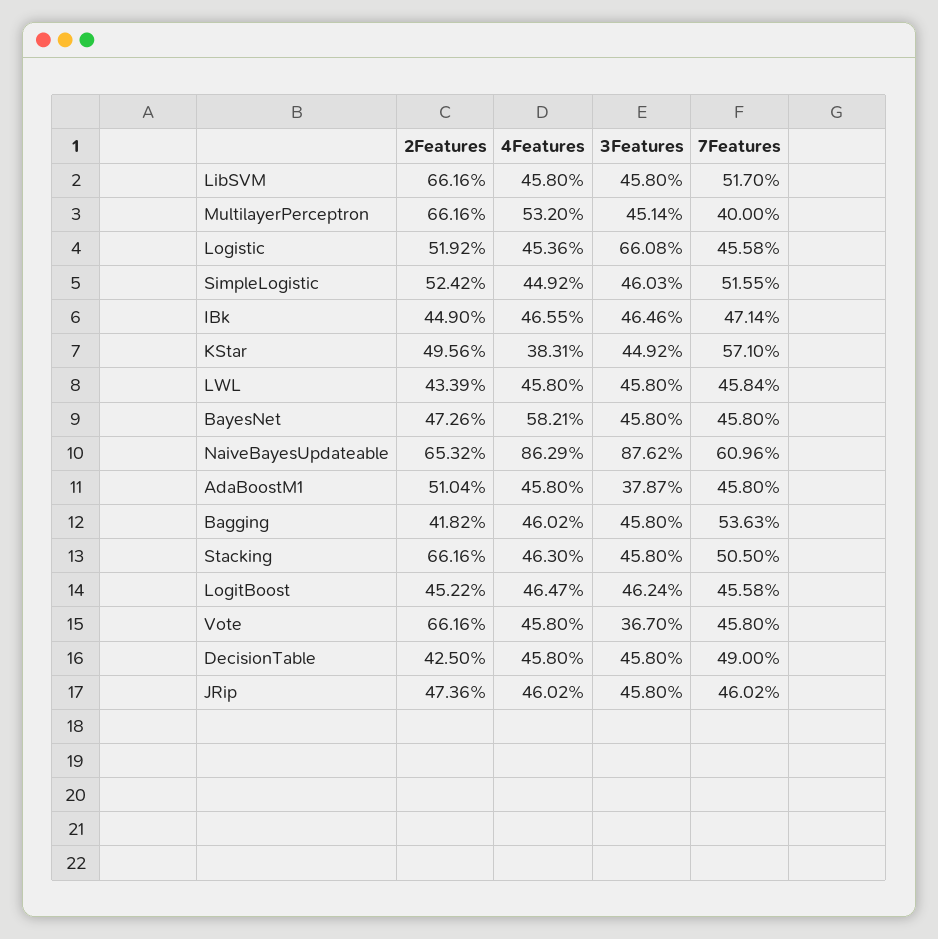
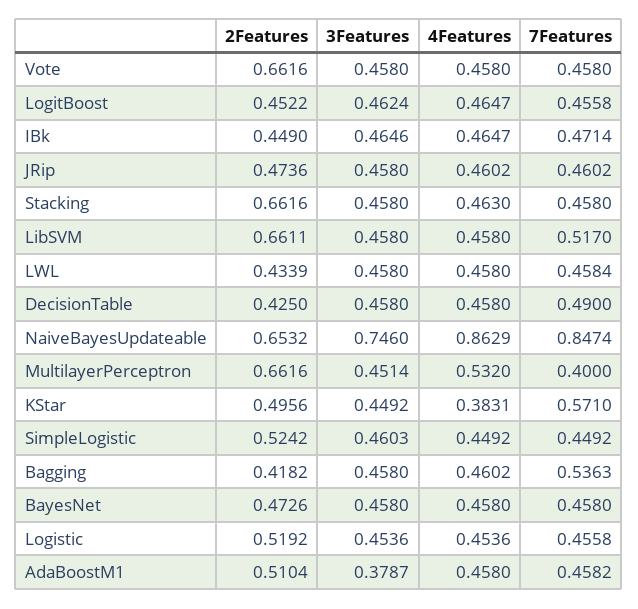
  {
    "2Features": {
-     "LibSVM": 0.6616,
+     "LibSVM": 0.6611,
      "MultilayerPerceptron": 0.6616,
      "Logistic": 0.5192,
      "SimpleLogistic": 0.5242,
      "IBk": 0.449,
      "KStar": 0.4956,
      "LWL": 0.4339,
      "BayesNet": 0.4726,
      "NaiveBayesUpdateable": 0.6532,
      "AdaBoostM1": 0.5104,
      "Bagging": 0.4182,
      "Stacking": 0.6616,
      "LogitBoost": 0.4522,
      "Vote": 0.6616,
      "DecisionTable": 0.425,
      "JRip": 0.4736
    },
    "4Features": {
      "LibSVM": 0.458,
      "MultilayerPerceptron": 0.532,
      "Logistic": 0.4536,
      "SimpleLogistic": 0.4492,
-     "IBk": 0.4655,
+     "IBk": 0.4647,
      "KStar": 0.3831,
      "LWL": 0.458,
-     "BayesNet": 0.5821,
+     "BayesNet": 0.458,
      "NaiveBayesUpdateable": 0.8629,
      "AdaBoostM1": 0.458,
      "Bagging": 0.4602,
      "Stacking": 0.463,
      "LogitBoost": 0.4647,
      "Vote": 0.458,
      "DecisionTable": 0.458,
      "JRip": 0.4602
    },
    "3Features": {
      "LibSVM": 0.458,
      "MultilayerPerceptron": 0.4514,
-     "Logistic": 0.6608,
+     "Logistic": 0.4536,
      "SimpleLogistic": 0.4603,
      "IBk": 0.4646,
      "KStar": 0.4492,
      "LWL": 0.458,
      "BayesNet": 0.458,
-     "NaiveBayesUpdateable": 0.8762,
+     "NaiveBayesUpdateable": 0.746,
      "AdaBoostM1": 0.3787,
      "Bagging": 0.458,
      "Stacking": 0.458,
      "LogitBoost": 0.4624,
-     "Vote": 0.367,
+     "Vote": 0.458,
      "DecisionTable": 0.458,
      "JRip": 0.458
    },
    "7Features": {
      "LibSVM": 0.517,
      "MultilayerPerceptron": 0.4,
      "Logistic": 0.4558,
-     "SimpleLogistic": 0.5155,
+     "SimpleLogistic": 0.4492,
      "IBk": 0.4714,
      "KStar": 0.571,
      "LWL": 0.4584,
      "BayesNet": 0.458,
-     "NaiveBayesUpdateable": 0.6096,
+     "NaiveBayesUpdateable": 0.8474,
-     "AdaBoostM1": 0.458,
+     "AdaBoostM1": 0.4582,
      "Bagging": 0.5363,
-     "Stacking": 0.505,
+     "Stacking": 0.458,
      "LogitBoost": 0.4558,
      "Vote": 0.458,
      "DecisionTable": 0.49,
      "JRip": 0.4602
    }
  }

